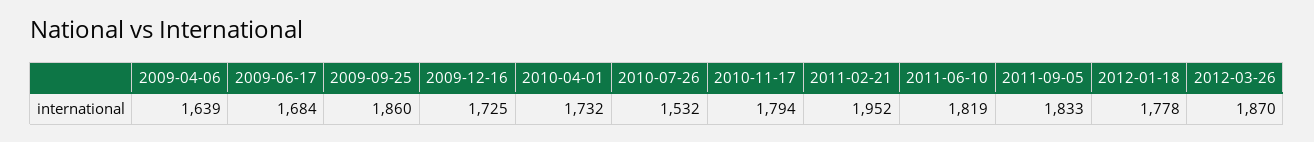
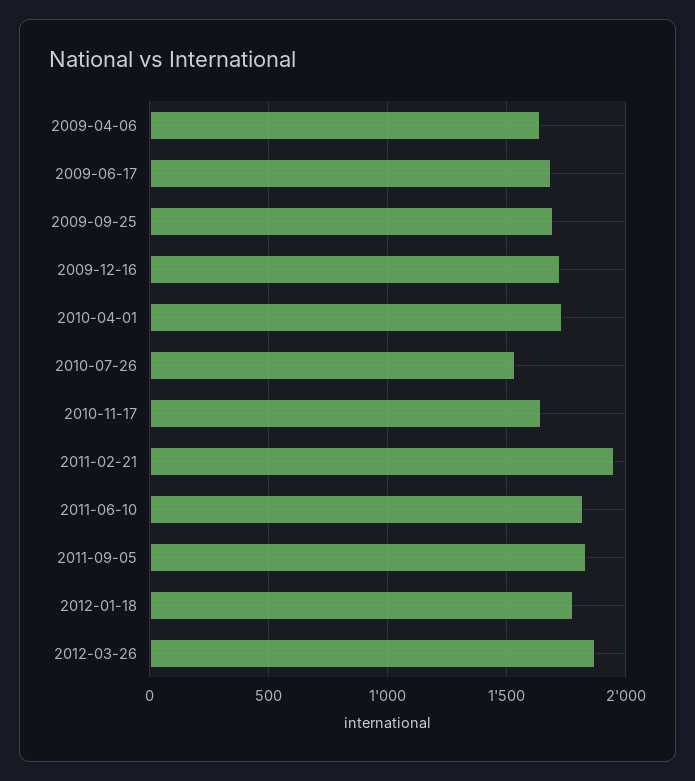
  {
    "2009-04-06": 1639,
    "2009-06-17": 1684,
-   "2009-09-25": 1860,
+   "2009-09-25": 1700,
    "2009-12-16": 1725,
    "2010-04-01": 1732,
    "2010-07-26": 1532,
-   "2010-11-17": 1794,
+   "2010-11-17": 1650,
    "2011-02-21": 1952,
    "2011-06-10": 1819,
    "2011-09-05": 1833,
    "2012-01-18": 1778,
    "2012-03-26": 1870
  }

